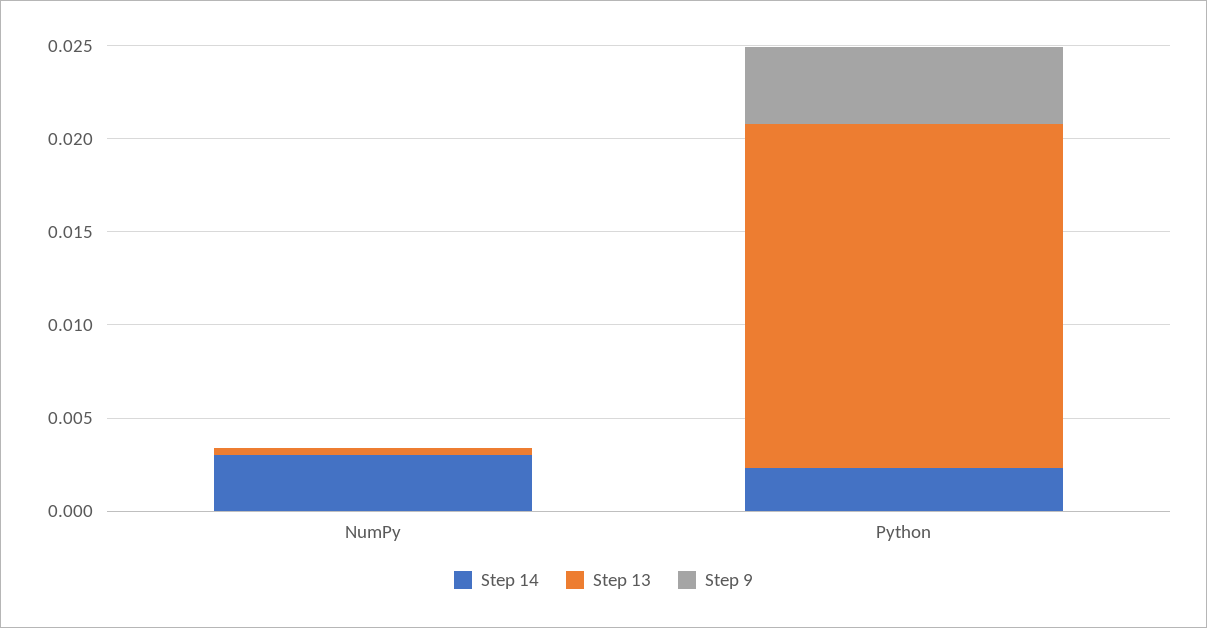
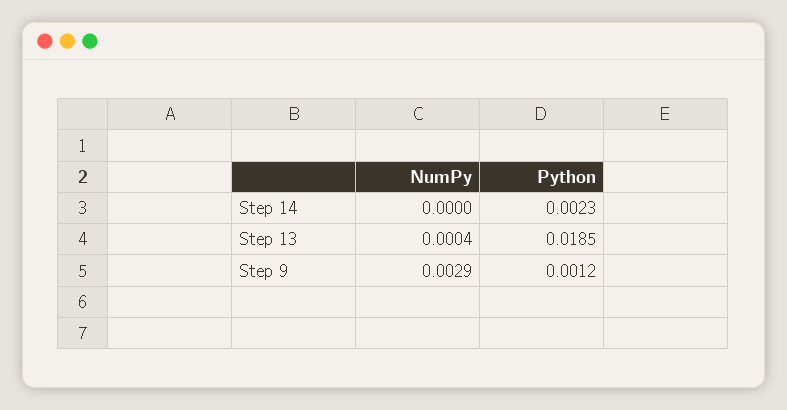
  {
    "Step 14": {
-     "NumPy": 0.003,
+     "NumPy": 0,
      "Python": 0.0023
    },
    "Step 13": {
      "NumPy": 0.0004,
      "Python": 0.0185
    },
    "Step 9": {
-     "NumPy": 0,
+     "NumPy": 0.0029,
-     "Python": 0.004
+     "Python": 0.0012
    }
  }

